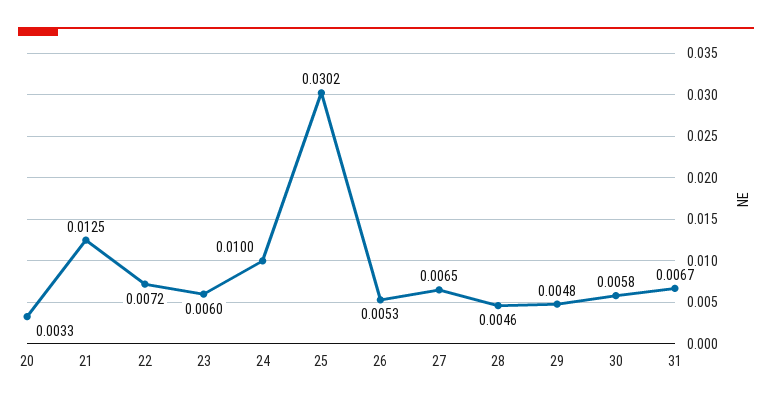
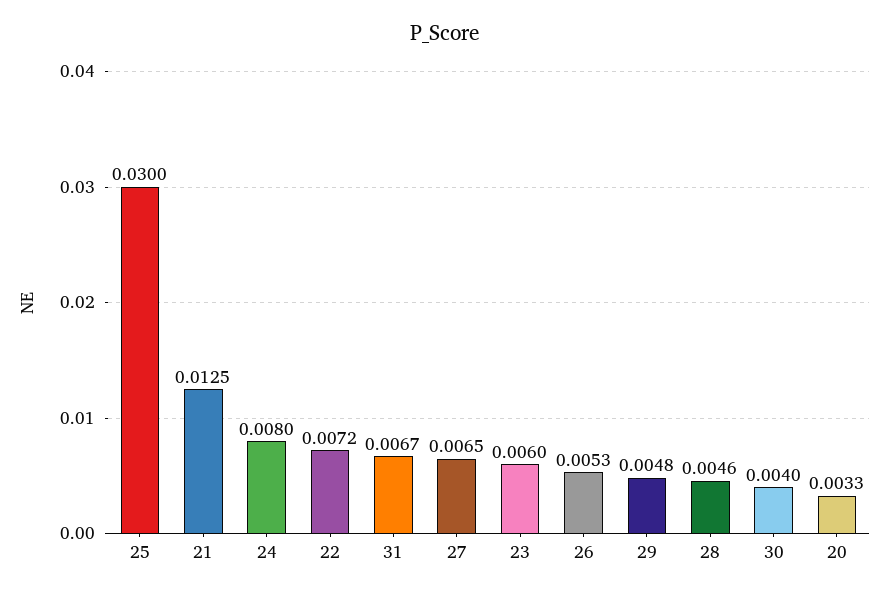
  {
    "20": 0.0033,
    "21": 0.0125,
    "22": 0.0072,
    "23": 0.006,
-   "24": 0.01,
+   "24": 0.008,
-   "25": 0.0302,
+   "25": 0.03,
    "26": 0.0053,
    "27": 0.0065,
    "28": 0.0046,
    "29": 0.0048,
-   "30": 0.0058,
+   "30": 0.004,
    "31": 0.0067
  }

